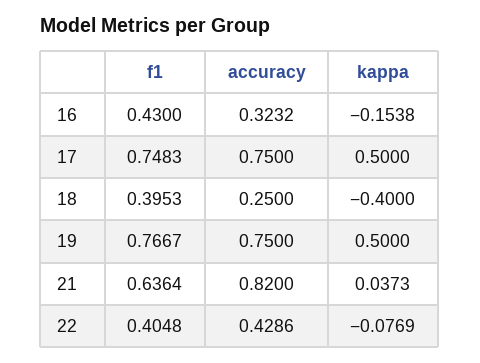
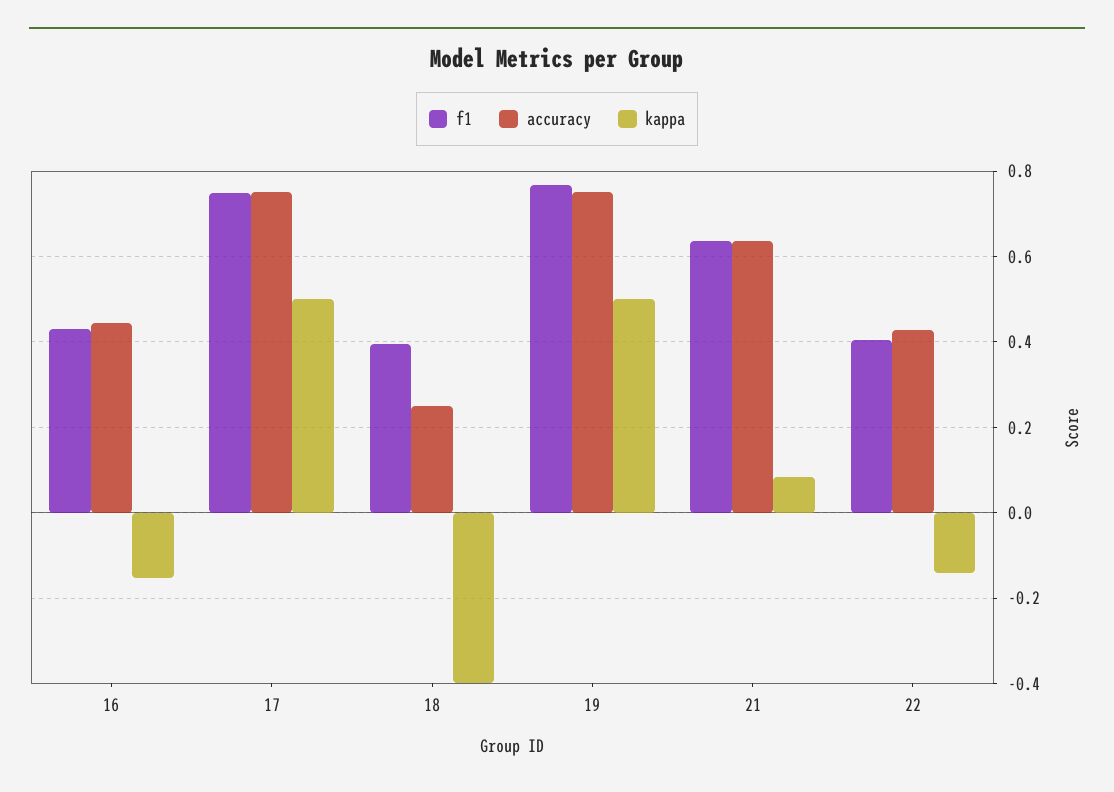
  {
    "f1": {
      "16": 0.43,
      "17": 0.7483,
      "18": 0.3953,
      "19": 0.7667,
      "21": 0.6364,
      "22": 0.4048
    },
    "accuracy": {
-     "16": 0.3232,
+     "16": 0.44,
      "17": 0.75,
      "18": 0.25,
      "19": 0.75,
-     "21": 0.82,
+     "21": 0.64,
      "22": 0.4286
    },
    "kappa": {
      "16": -0.1538,
      "17": 0.5,
      "18": -0.4,
      "19": 0.5,
-     "21": 0.0373,
+     "21": 0.08,
-     "22": -0.0769
+     "22": -0.14
    }
  }

